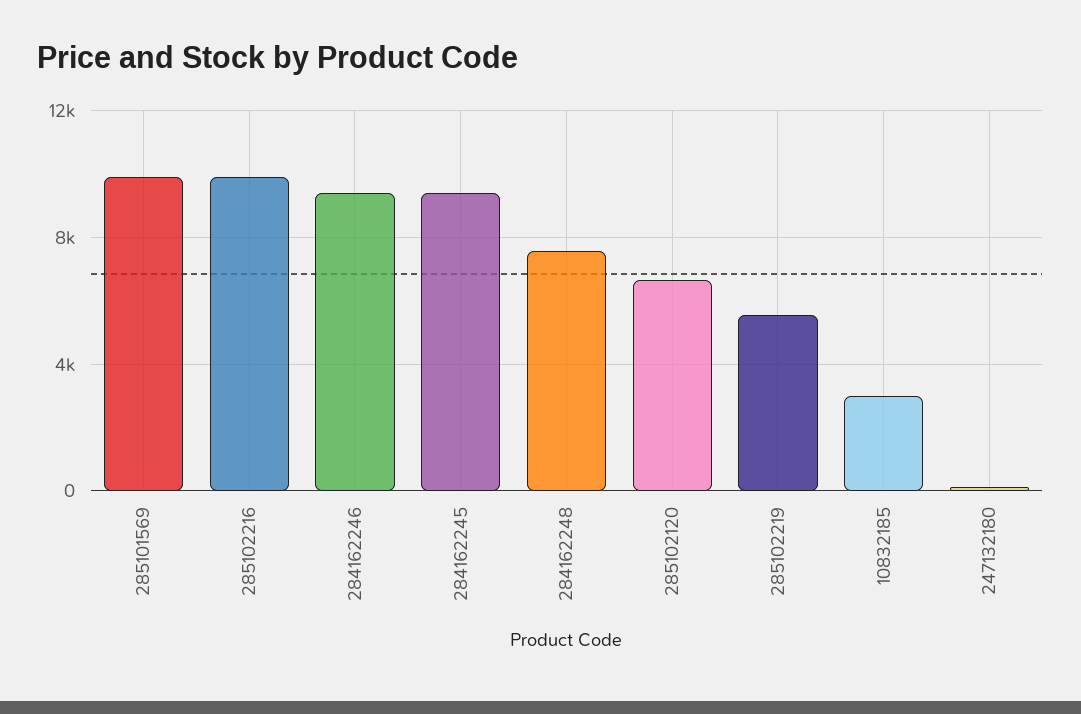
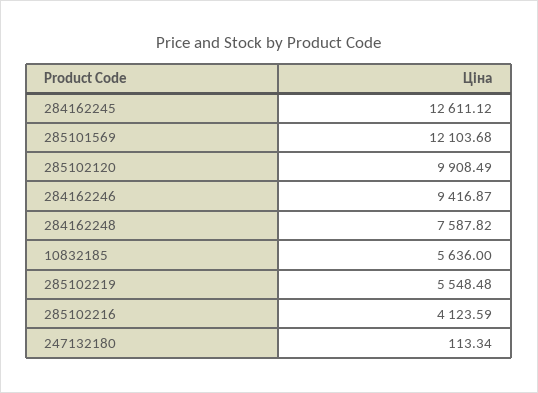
  {
-   "285101569": 10000,
+   "285101569": 12103.68,
-   "285102216": 10000,
+   "285102216": 4123.59,
    "284162246": 9416.87,
-   "284162245": 9500,
+   "284162245": 12611.12,
    "284162248": 7587.82,
-   "285102120": 6500,
+   "285102120": 9908.49,
    "285102219": 5548.48,
-   "10832185": 3000,
+   "10832185": 5636,
    "247132180": 113.34
  }

